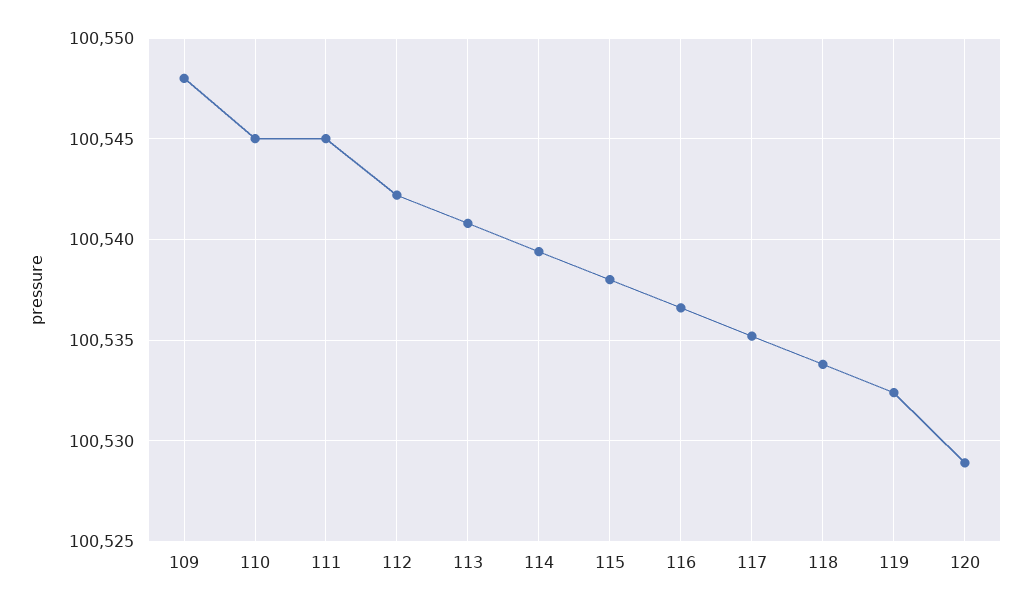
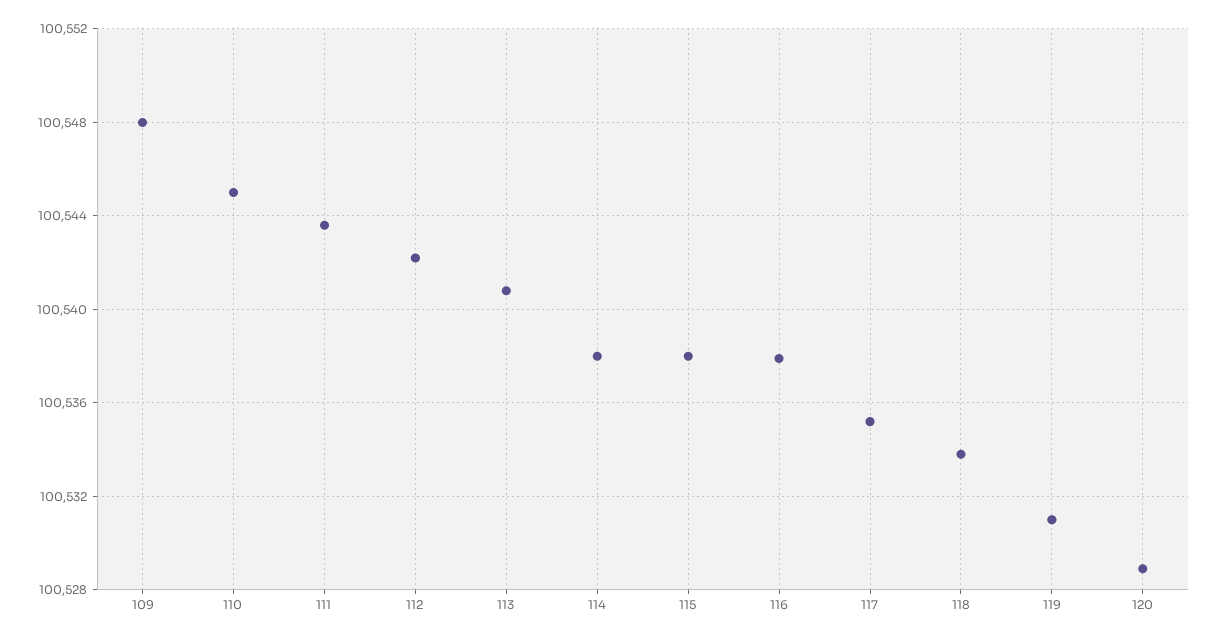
  {
    "109": 100548,
    "110": 100545,
-   "111": 100545,
+   "111": 100543.5,
    "112": 100542,
    "113": 100541,
-   "114": 100539.5,
+   "114": 100538,
    "115": 100538,
-   "116": 100536.5,
+   "116": 100538,
    "117": 100535,
    "118": 100534,
-   "119": 100532.5,
+   "119": 100531,
    "120": 100529
  }

